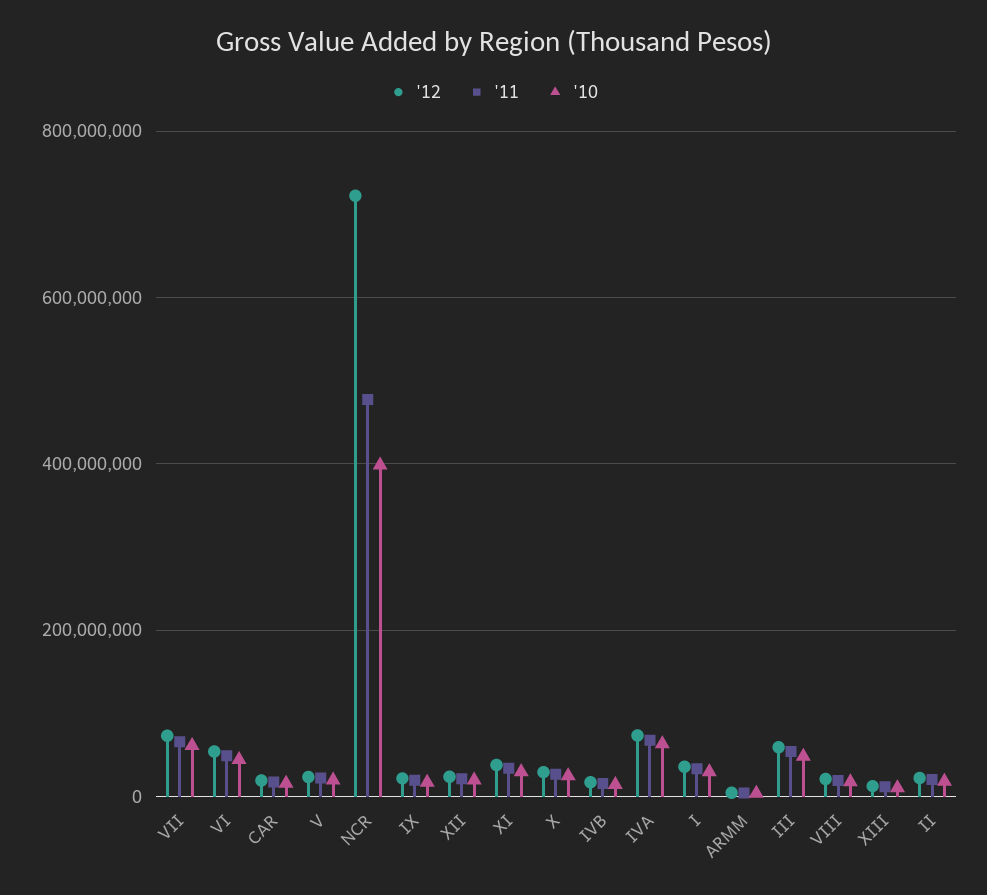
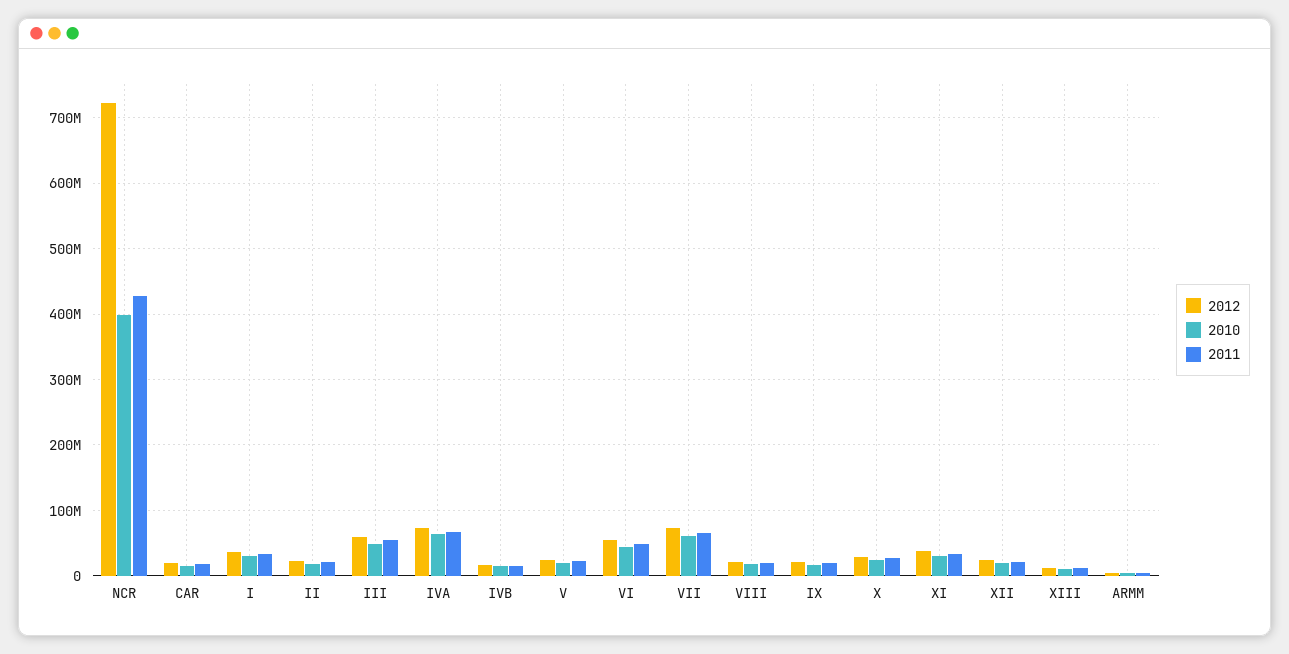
  {
    "'12": {
      "VII": 70000000,
      "VI": 50000000,
      "CAR": 20000000,
      "V": 20000000,
      "NCR": 720000000,
      "IX": 20000000,
      "XII": 20000000,
      "XI": 40000000,
      "X": 30000000,
      "IVB": 20000000,
      "IVA": 70000000,
      "I": 40000000,
      "ARMM": 0,
      "III": 60000000,
      "VIII": 20000000,
      "XIII": 10000000,
      "II": 20000000
    },
    "'11": {
      "VII": 70000000,
      "VI": 50000000,
      "CAR": 20000000,
      "V": 20000000,
-     "NCR": 480000000,
+     "NCR": 430000000,
      "IX": 20000000,
      "XII": 20000000,
      "XI": 30000000,
      "X": 30000000,
      "IVB": 20000000,
      "IVA": 70000000,
      "I": 30000000,
      "ARMM": 0,
      "III": 50000000,
      "VIII": 20000000,
      "XIII": 10000000,
      "II": 20000000
    },
    "'10": {
      "VII": 60000000,
      "VI": 40000000,
      "CAR": 20000000,
      "V": 20000000,
      "NCR": 400000000,
      "IX": 20000000,
      "XII": 20000000,
      "XI": 30000000,
      "X": 20000000,
      "IVB": 10000000,
      "IVA": 60000000,
      "I": 30000000,
      "ARMM": 0,
      "III": 50000000,
      "VIII": 20000000,
      "XIII": 10000000,
      "II": 20000000
    }
  }

